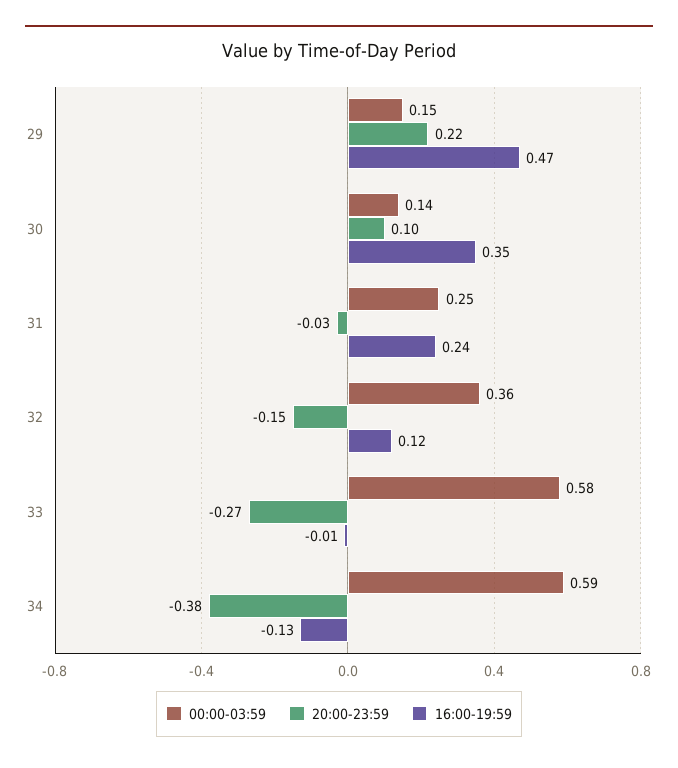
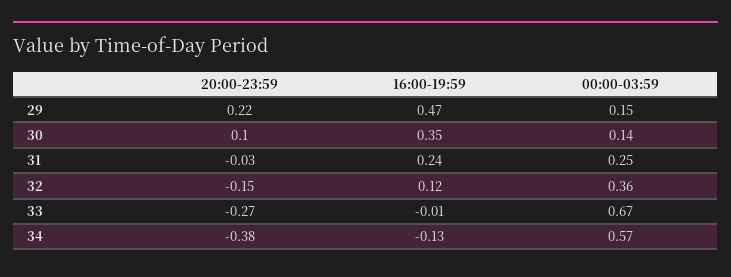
  {
    "00:00-03:59": {
      "29": 0.15,
      "30": 0.14,
      "31": 0.25,
      "32": 0.36,
-     "33": 0.58,
+     "33": 0.67,
-     "34": 0.59
+     "34": 0.57
    },
    "20:00-23:59": {
      "29": 0.22,
      "30": 0.1,
      "31": -0.03,
      "32": -0.15,
      "33": -0.27,
      "34": -0.38
    },
    "16:00-19:59": {
      "29": 0.47,
      "30": 0.35,
      "31": 0.24,
      "32": 0.12,
      "33": -0.01,
      "34": -0.13
    }
  }

